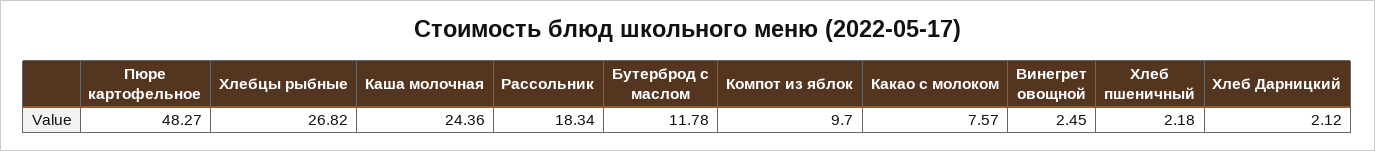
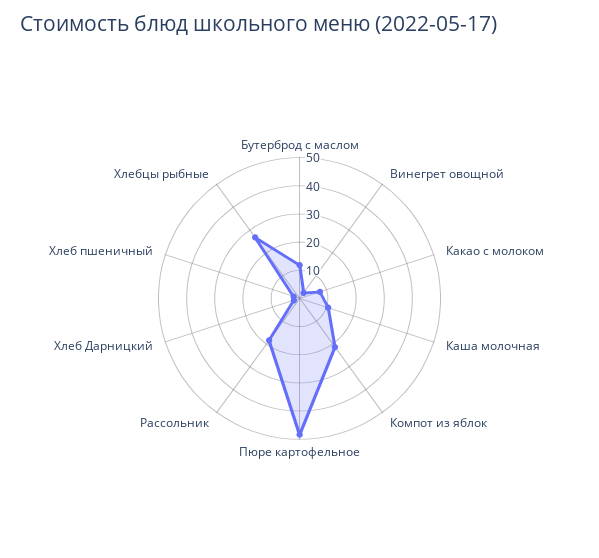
  {
    "Пюре картофельное": 48.27,
    "Хлебцы рыбные": 26.82,
-   "Каша молочная": 24.36,
+   "Каша молочная": 10,
    "Рассольник": 18.34,
    "Бутерброд с маслом": 11.78,
-   "Компот из яблок": 9.7,
+   "Компот из яблок": 20,
    "Какао с молоком": 7.57,
    "Винегрет овощной": 2.45,
    "Хлеб пшеничный": 2.18,
    "Хлеб Дарницкий": 2.12
  }

